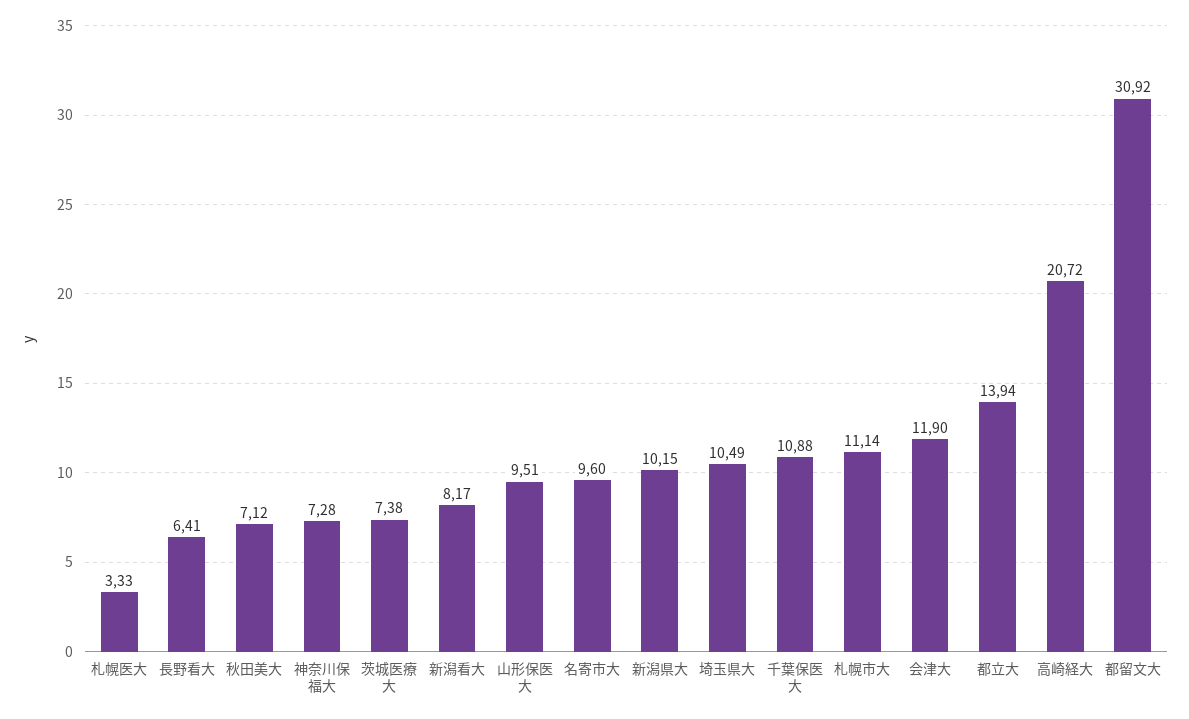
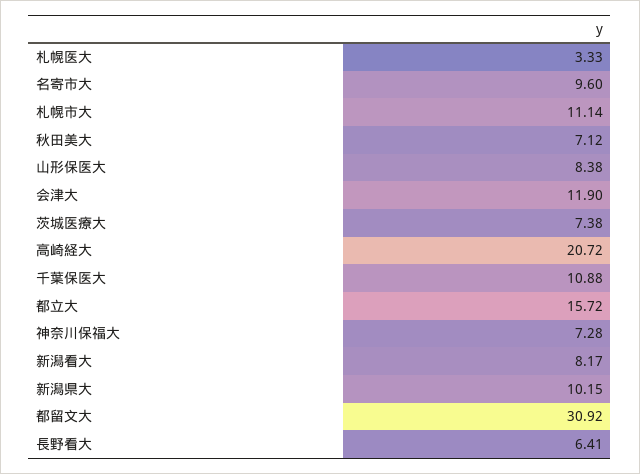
  {
    "札幌医大": 3.33,
    "長野看大": 6.41,
    "秋田美大": 7.12,
    "神奈川保福大": 7.28,
    "茨城医療大": 7.38,
    "新潟看大": 8.17,
-   "山形保医大": 9.51,
+   "山形保医大": 8.38,
    "名寄市大": 9.6,
    "新潟県大": 10.15,
-   "埼玉県大": 10.49,
    "千葉保医大": 10.88,
    "札幌市大": 11.14,
    "会津大": 11.9,
-   "都立大": 13.94,
+   "都立大": 15.72,
    "高崎経大": 20.72,
    "都留文大": 30.92
  }

